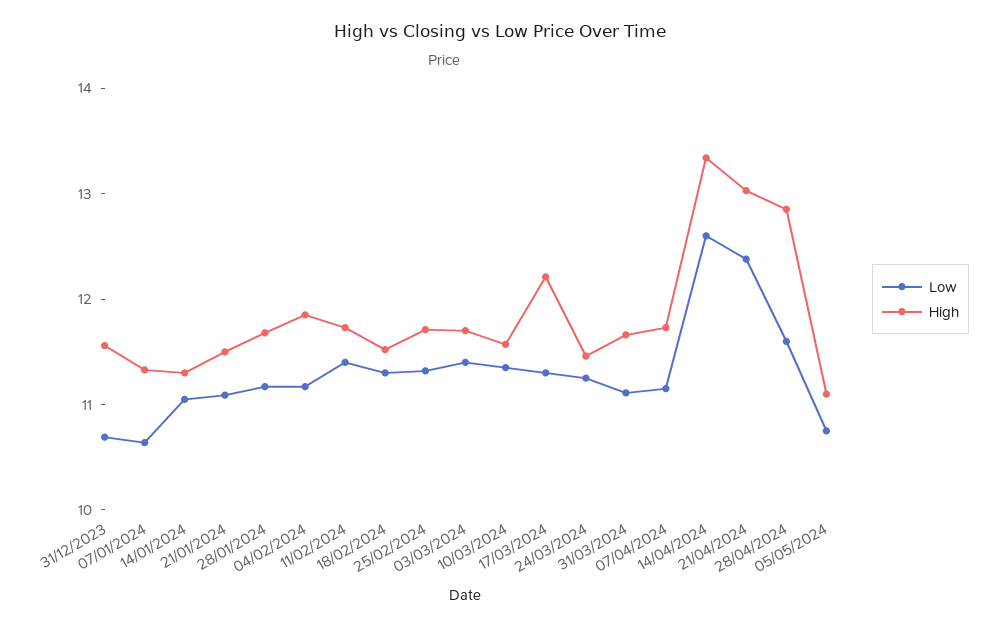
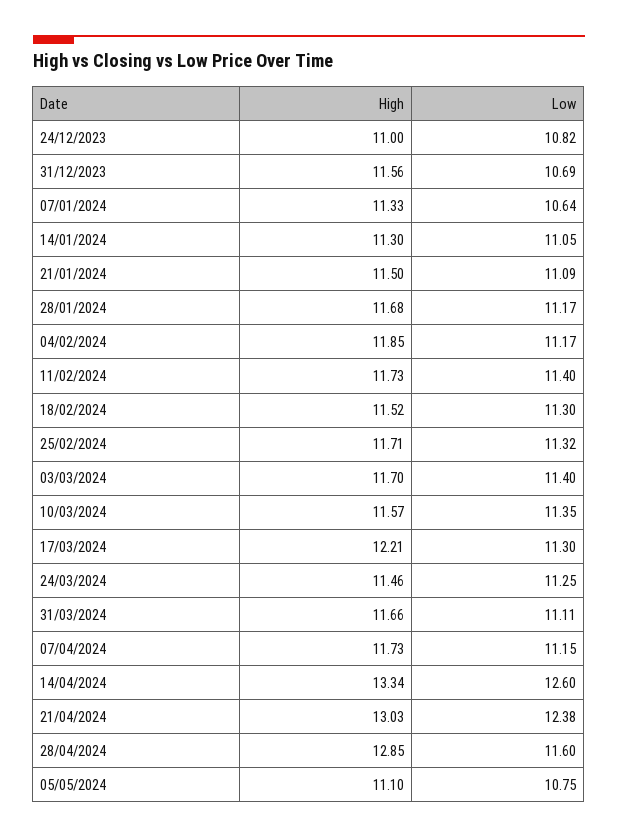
  {
    "Low": {
      "31/12/2023": 10.69,
      "07/01/2024": 10.64,
      "14/01/2024": 11.05,
      "21/01/2024": 11.09,
      "28/01/2024": 11.17,
      "04/02/2024": 11.17,
      "11/02/2024": 11.4,
      "18/02/2024": 11.3,
      "25/02/2024": 11.32,
      "03/03/2024": 11.4,
      "10/03/2024": 11.35,
      "17/03/2024": 11.3,
      "24/03/2024": 11.25,
      "31/03/2024": 11.11,
      "07/04/2024": 11.15,
      "14/04/2024": 12.6,
      "21/04/2024": 12.38,
      "28/04/2024": 11.6,
-     "05/05/2024": 10.75
+     "05/05/2024": 10.75,
+     "24/12/2023": 10.82
    },
    "High": {
      "31/12/2023": 11.56,
      "07/01/2024": 11.33,
      "14/01/2024": 11.3,
      "21/01/2024": 11.5,
      "28/01/2024": 11.68,
      "04/02/2024": 11.85,
      "11/02/2024": 11.73,
      "18/02/2024": 11.52,
      "25/02/2024": 11.71,
      "03/03/2024": 11.7,
      "10/03/2024": 11.57,
      "17/03/2024": 12.21,
      "24/03/2024": 11.46,
      "31/03/2024": 11.66,
      "07/04/2024": 11.73,
      "14/04/2024": 13.34,
      "21/04/2024": 13.03,
      "28/04/2024": 12.85,
-     "05/05/2024": 11.1
+     "05/05/2024": 11.1,
+     "24/12/2023": 11
    }
  }

